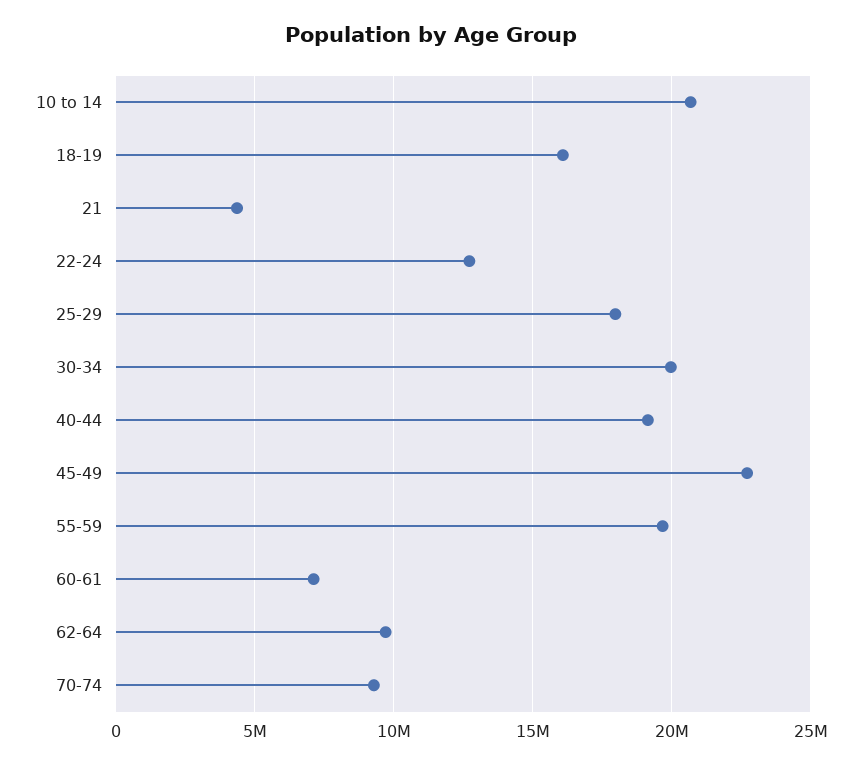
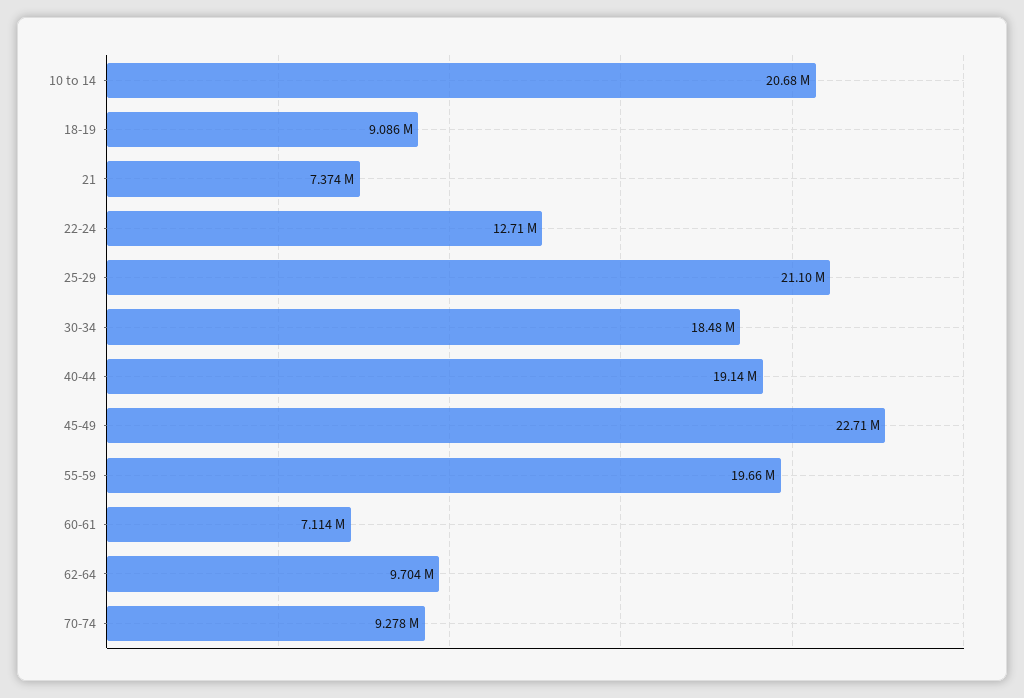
  {
    "10 to 14": 20680000,
-   "18-19": 16000000,
+   "18-19": 9086000,
-   "21": 4500000,
+   "21": 7374000,
    "22-24": 12710000,
-   "25-29": 18000000,
+   "25-29": 21100000,
-   "30-34": 20000000,
+   "30-34": 18480000,
    "40-44": 19140000,
    "45-49": 22710000,
    "55-59": 19660000,
    "60-61": 7114000,
    "62-64": 9704000,
    "70-74": 9278000
  }

